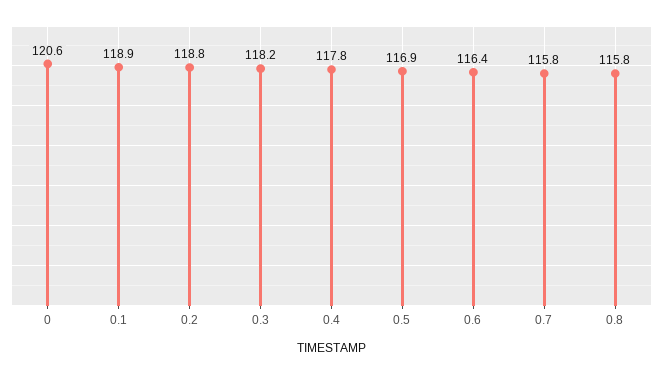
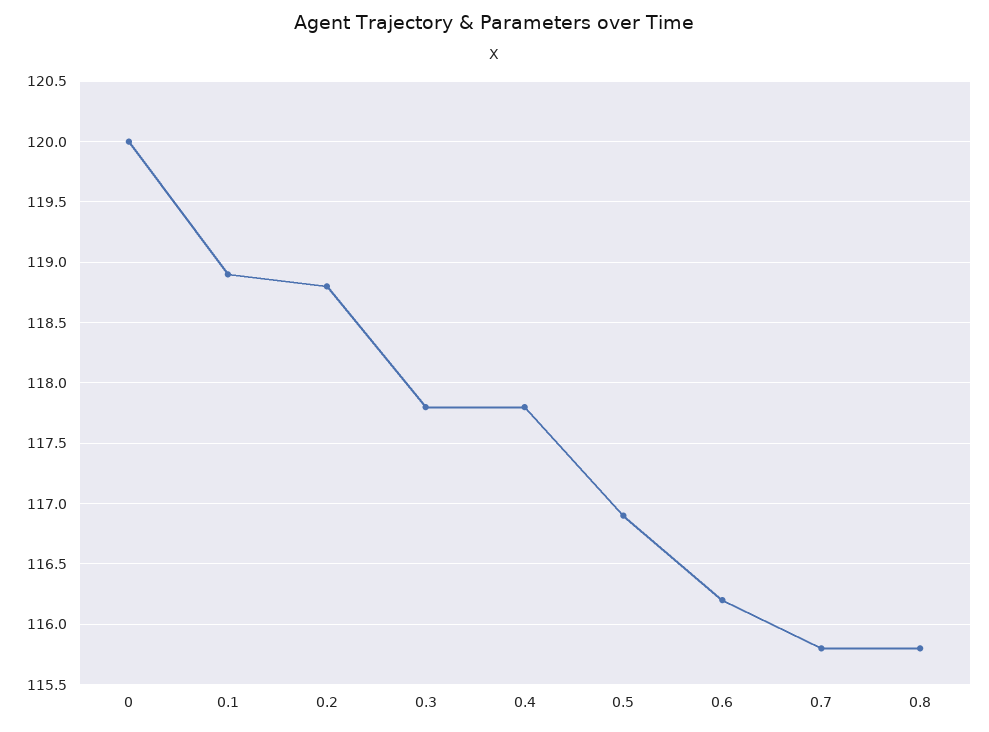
  {
-   "0": 120.6,
+   "0": 120,
    "0.1": 118.9,
    "0.2": 118.8,
-   "0.3": 118.2,
+   "0.3": 117.8,
    "0.4": 117.8,
    "0.5": 116.9,
-   "0.6": 116.4,
+   "0.6": 116.2,
    "0.7": 115.8,
    "0.8": 115.8
  }

